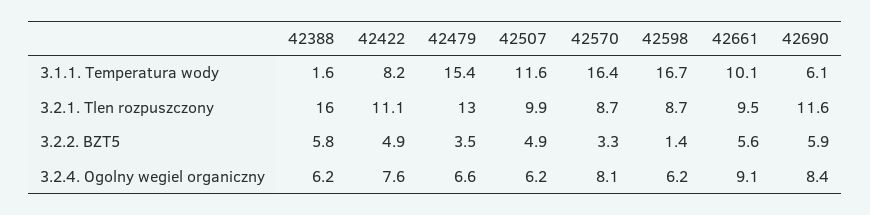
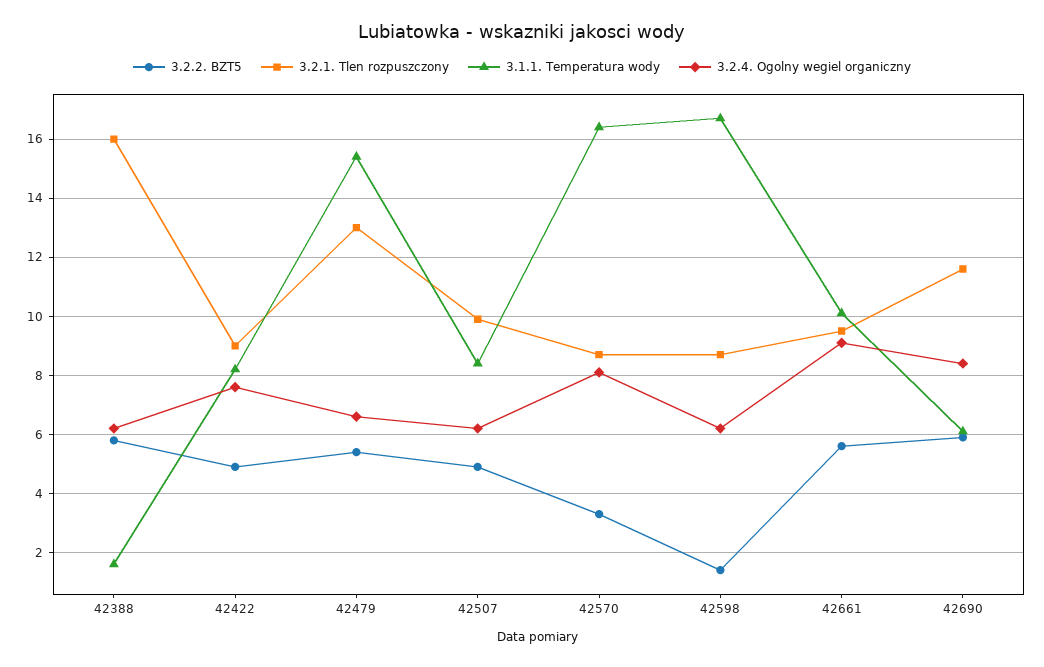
  {
    "3.1.1. Temperatura wody": {
      "42388": 1.6,
      "42422": 8.2,
      "42479": 15.4,
-     "42507": 11.6,
+     "42507": 8.5,
      "42570": 16.4,
      "42598": 16.7,
      "42661": 10.1,
      "42690": 6.1
    },
    "3.2.1. Tlen rozpuszczony": {
      "42388": 16,
-     "42422": 11.1,
+     "42422": 9,
      "42479": 13,
      "42507": 9.9,
      "42570": 8.7,
      "42598": 8.7,
      "42661": 9.5,
      "42690": 11.6
    },
    "3.2.2. BZT5": {
      "42388": 5.8,
      "42422": 4.9,
-     "42479": 3.5,
+     "42479": 5.5,
      "42507": 4.9,
      "42570": 3.3,
      "42598": 1.4,
      "42661": 5.6,
      "42690": 5.9
    },
    "3.2.4. Ogolny wegiel organiczny": {
      "42388": 6.2,
      "42422": 7.6,
      "42479": 6.6,
      "42507": 6.2,
      "42570": 8.1,
      "42598": 6.2,
      "42661": 9.1,
      "42690": 8.4
    }
  }

